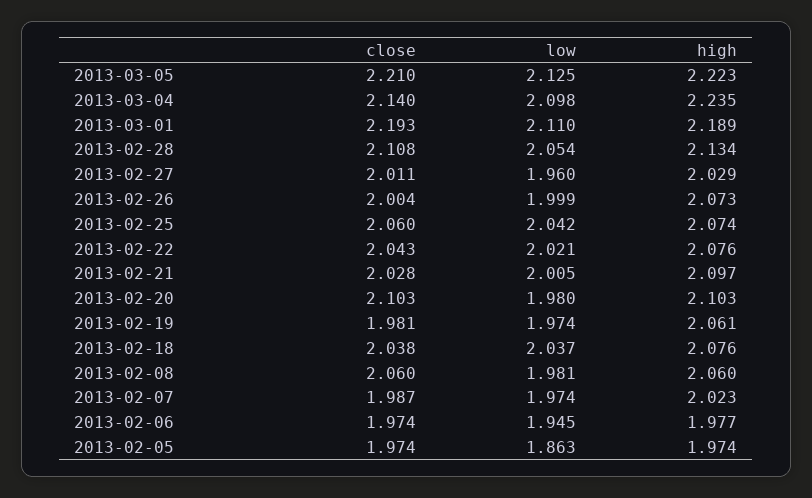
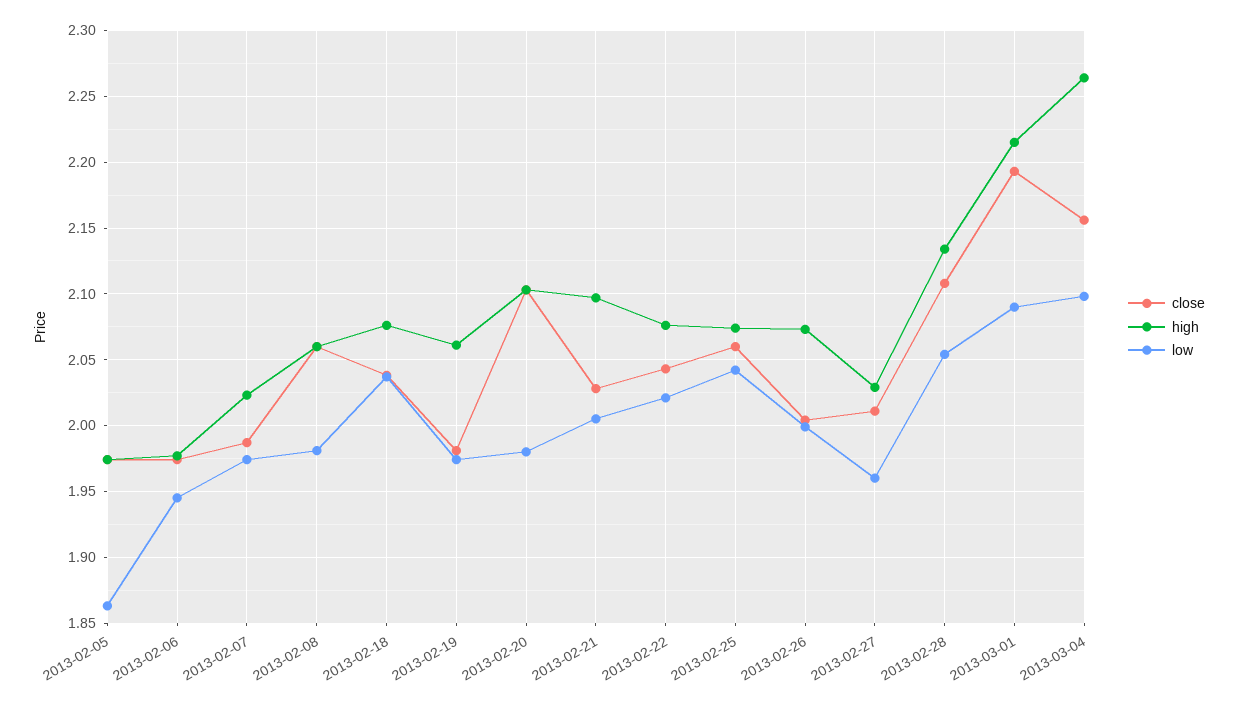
  {
    "close": {
-     "2013-03-05": 2.21,
-     "2013-03-04": 2.14,
+     "2013-03-04": 2.155,
      "2013-03-01": 2.193,
      "2013-02-28": 2.108,
      "2013-02-27": 2.011,
      "2013-02-26": 2.004,
      "2013-02-25": 2.06,
      "2013-02-22": 2.043,
      "2013-02-21": 2.028,
      "2013-02-20": 2.103,
      "2013-02-19": 1.981,
      "2013-02-18": 2.038,
      "2013-02-08": 2.06,
      "2013-02-07": 1.987,
      "2013-02-06": 1.974,
      "2013-02-05": 1.974
    },
    "low": {
-     "2013-03-05": 2.125,
      "2013-03-04": 2.098,
-     "2013-03-01": 2.11,
+     "2013-03-01": 2.09,
      "2013-02-28": 2.054,
      "2013-02-27": 1.96,
      "2013-02-26": 1.999,
      "2013-02-25": 2.042,
      "2013-02-22": 2.021,
      "2013-02-21": 2.005,
      "2013-02-20": 1.98,
      "2013-02-19": 1.974,
      "2013-02-18": 2.037,
      "2013-02-08": 1.981,
      "2013-02-07": 1.974,
      "2013-02-06": 1.945,
      "2013-02-05": 1.863
    },
    "high": {
-     "2013-03-05": 2.223,
-     "2013-03-04": 2.235,
+     "2013-03-04": 2.265,
-     "2013-03-01": 2.189,
+     "2013-03-01": 2.215,
      "2013-02-28": 2.134,
      "2013-02-27": 2.029,
      "2013-02-26": 2.073,
      "2013-02-25": 2.074,
      "2013-02-22": 2.076,
      "2013-02-21": 2.097,
      "2013-02-20": 2.103,
      "2013-02-19": 2.061,
      "2013-02-18": 2.076,
      "2013-02-08": 2.06,
      "2013-02-07": 2.023,
      "2013-02-06": 1.977,
      "2013-02-05": 1.974
    }
  }

